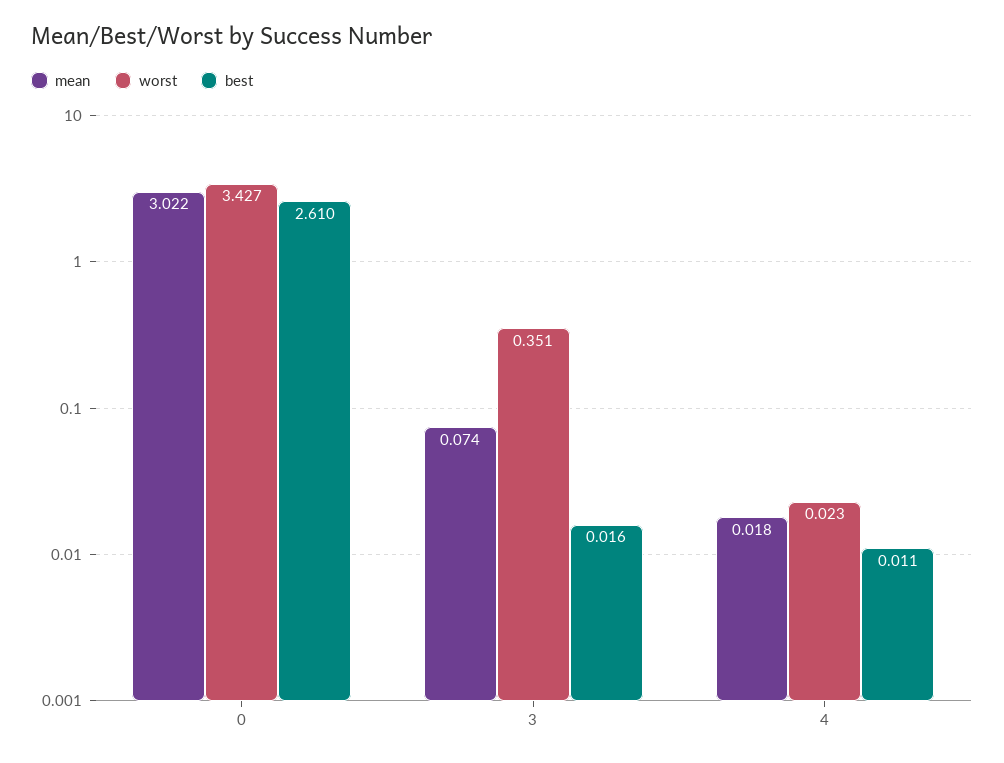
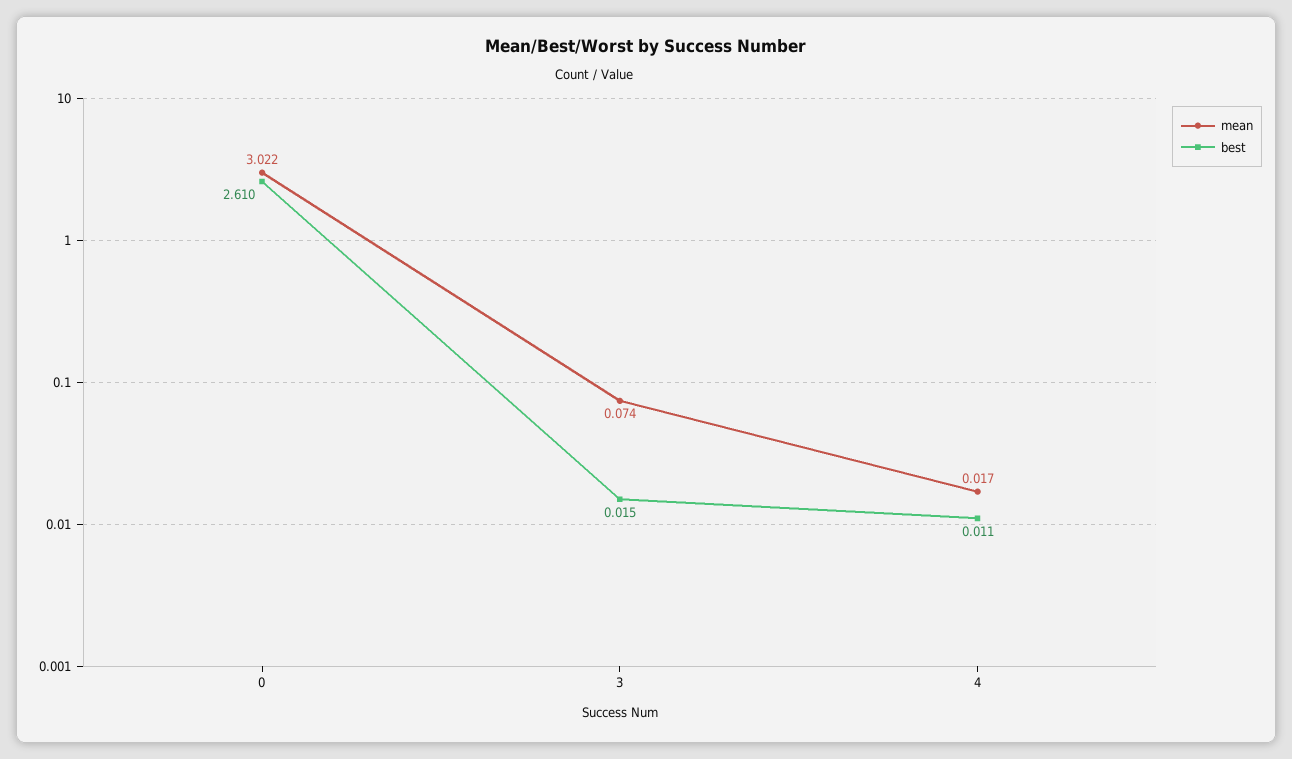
  {
    "mean": {
      "0": 3.022,
      "3": 0.074,
-     "4": 0.018
+     "4": 0.017
    },
-   "worst": {
-     "0": 3.427,
-     "3": 0.351,
-     "4": 0.023
-   },
    "best": {
      "0": 2.61,
-     "3": 0.016,
+     "3": 0.015,
      "4": 0.011
    }
  }

